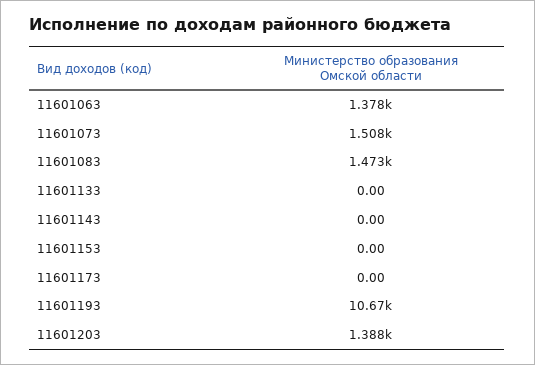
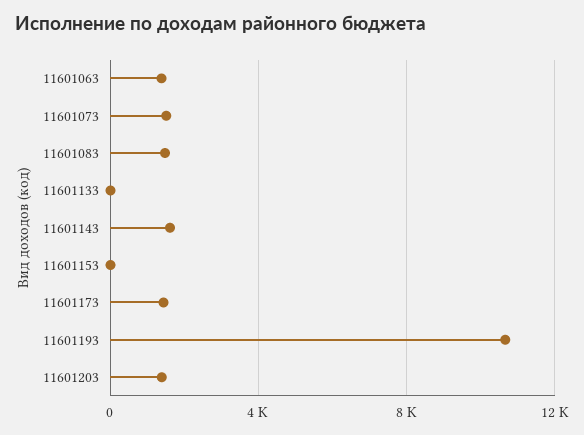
  {
    "11601063": 1378,
    "11601073": 1508,
    "11601083": 1473,
    "11601133": 0,
-   "11601143": 0,
+   "11601143": 1500,
    "11601153": 0,
-   "11601173": 0,
+   "11601173": 1500,
    "11601193": 10670,
    "11601203": 1388
  }

